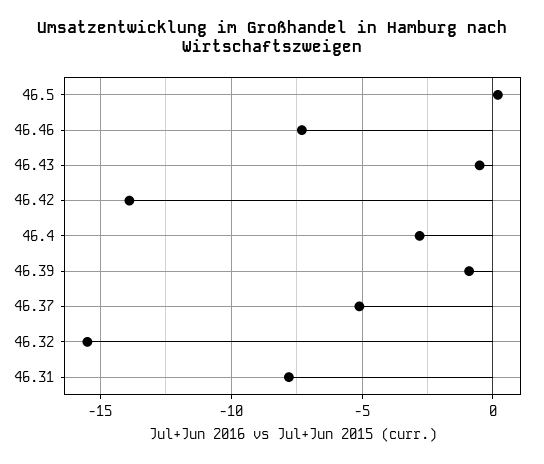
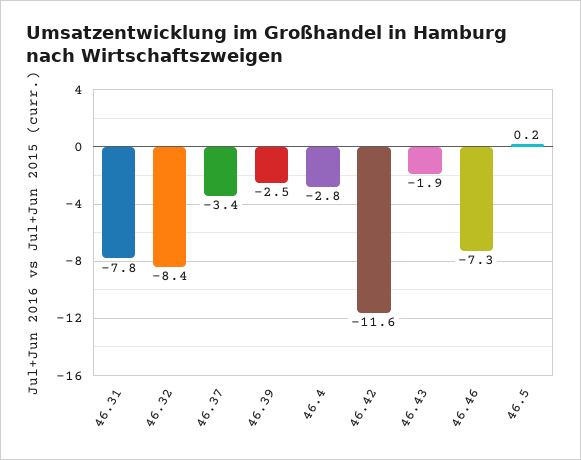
  {
    "46.5": 0.2,
    "46.46": -7.3,
-   "46.43": -0.5,
+   "46.43": -1.9,
-   "46.42": -14,
+   "46.42": -11.6,
    "46.4": -2.8,
-   "46.39": -1,
+   "46.39": -2.5,
-   "46.37": -5,
+   "46.37": -3.4,
-   "46.32": -15.5,
+   "46.32": -8.4,
    "46.31": -7.8
  }

